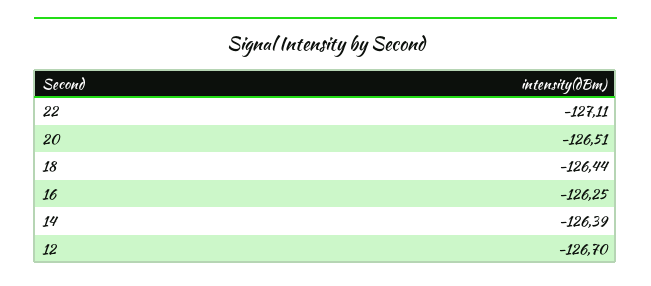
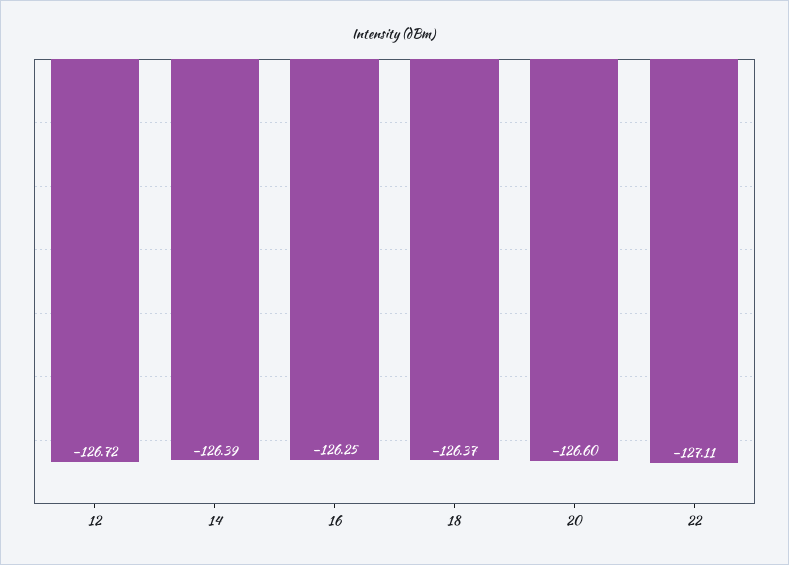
  {
    "22": -127.11,
-   "20": -126.51,
+   "20": -126.6,
-   "18": -126.44,
+   "18": -126.37,
    "16": -126.25,
    "14": -126.39,
-   "12": -126.7
+   "12": -126.72
  }

